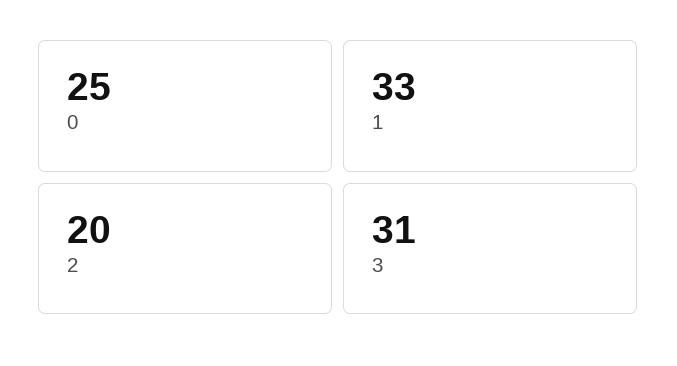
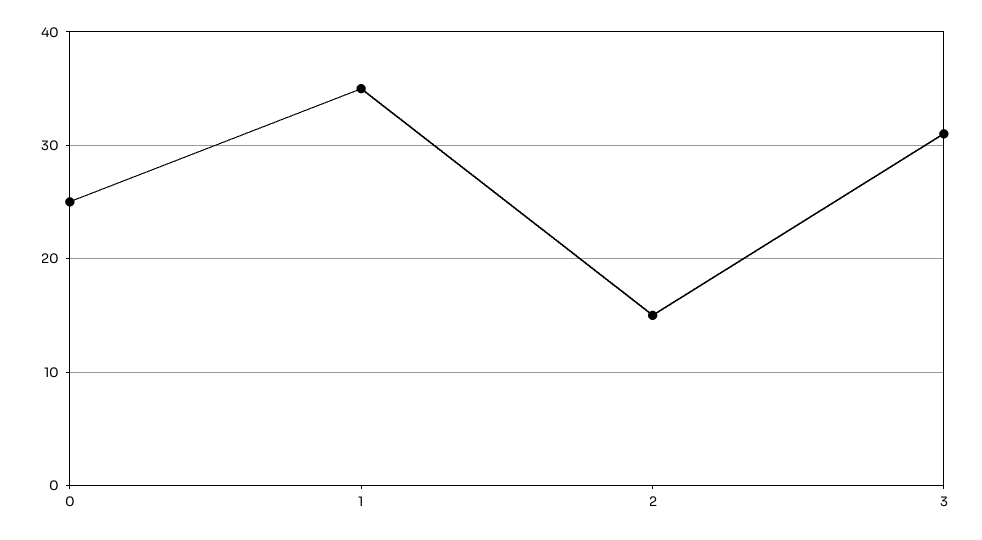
  {
    "0": 25,
-   "1": 33,
+   "1": 35,
-   "2": 20,
+   "2": 15,
    "3": 31
  }

